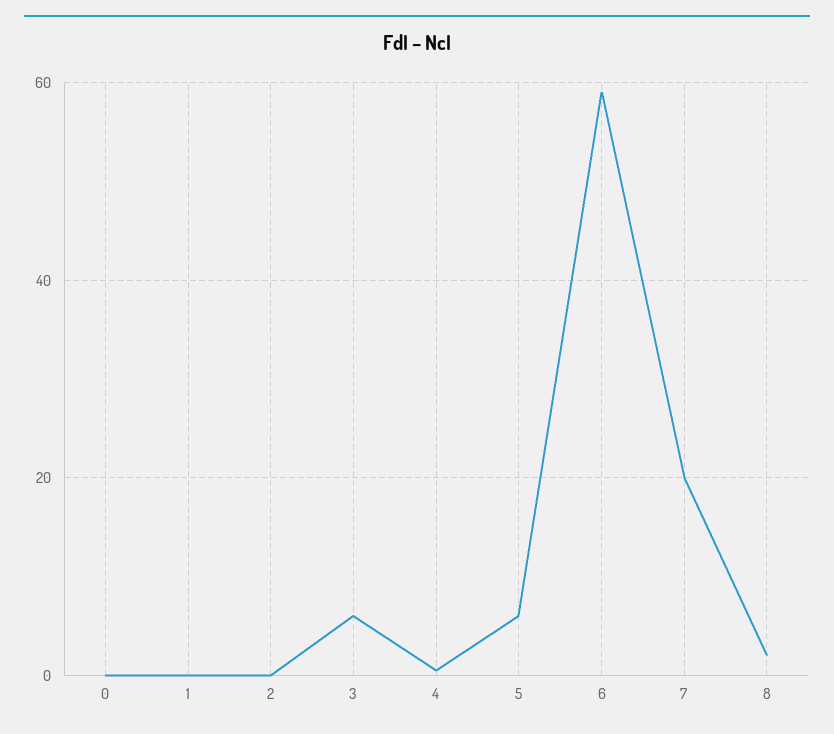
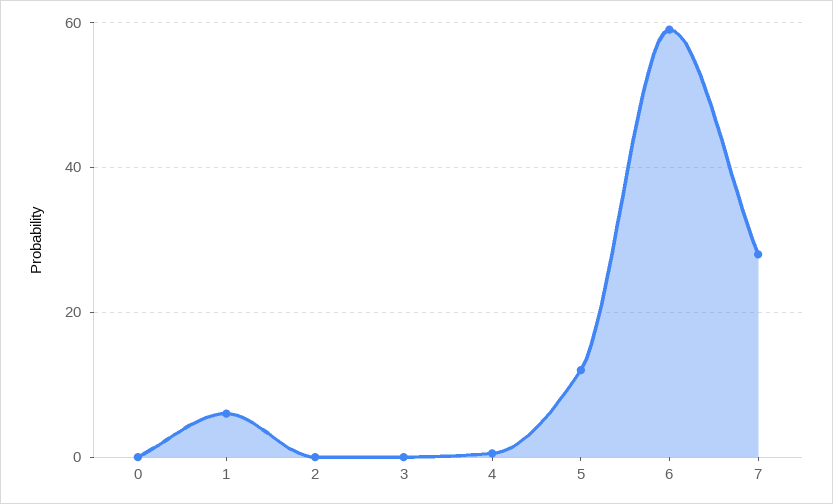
  {
    "0": 0,
-   "1": 0,
+   "1": 6,
    "2": 0,
-   "3": 6,
+   "3": 0,
    "4": 0,
-   "5": 6,
+   "5": 12,
    "6": 60,
-   "7": 20,
+   "7": 28
-   "8": 2
  }

